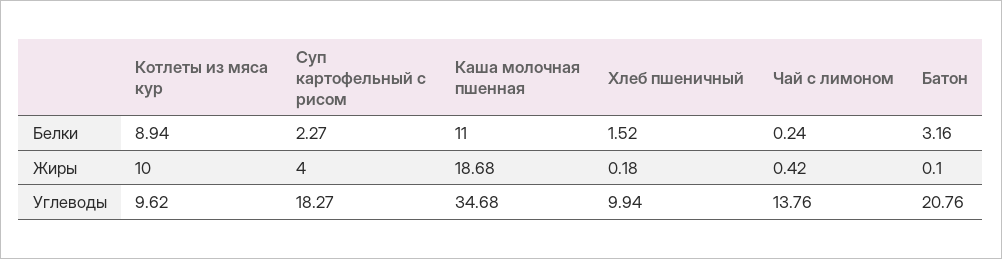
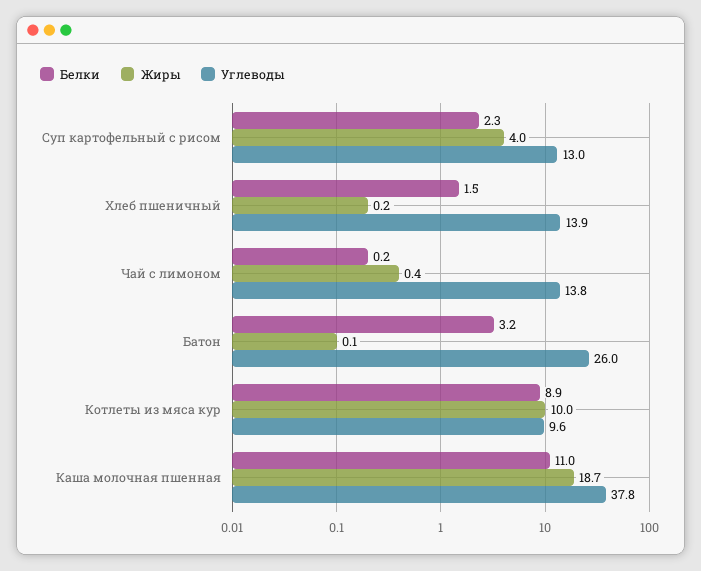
  {
    "Белки": {
      "Котлеты из мяса кур": 8.94,
      "Суп картофельный с рисом": 2.27,
      "Каша молочная пшенная": 11,
      "Хлеб пшеничный": 1.52,
      "Чай с лимоном": 0.24,
      "Батон": 3.16
    },
    "Жиры": {
      "Котлеты из мяса кур": 10,
      "Суп картофельный с рисом": 4,
      "Каша молочная пшенная": 18.68,
      "Хлеб пшеничный": 0.18,
      "Чай с лимоном": 0.42,
      "Батон": 0.1
    },
    "Углеводы": {
      "Котлеты из мяса кур": 9.62,
-     "Суп картофельный с рисом": 18.27,
+     "Суп картофельный с рисом": 13,
-     "Каша молочная пшенная": 34.68,
+     "Каша молочная пшенная": 37.8,
-     "Хлеб пшеничный": 9.94,
+     "Хлеб пшеничный": 13.9,
      "Чай с лимоном": 13.76,
-     "Батон": 20.76
+     "Батон": 26
    }
  }

